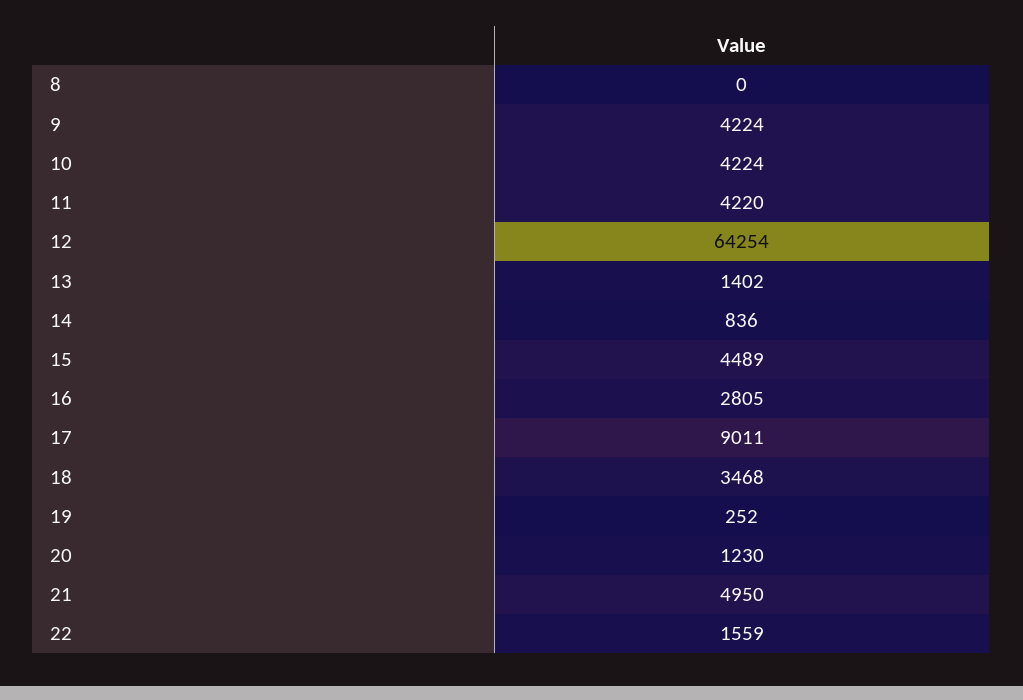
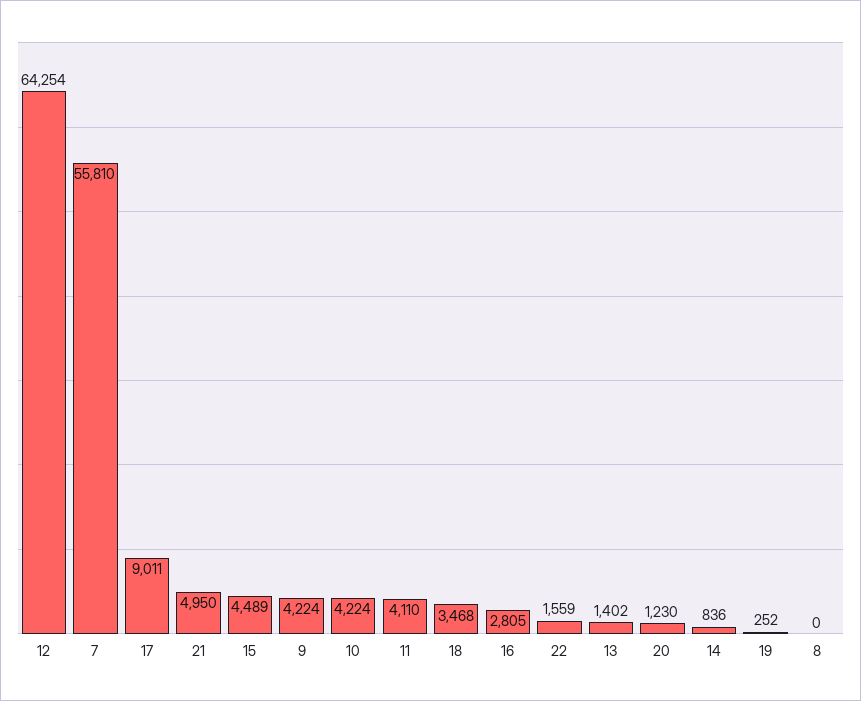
  {
    "8": 0,
    "9": 4224,
    "10": 4224,
-   "11": 4220,
+   "11": 4110,
    "12": 64254,
    "13": 1402,
    "14": 836,
    "15": 4489,
    "16": 2805,
    "17": 9011,
    "18": 3468,
    "19": 252,
    "20": 1230,
    "21": 4950,
-   "22": 1559
+   "22": 1559,
+   "7": 55810
  }

